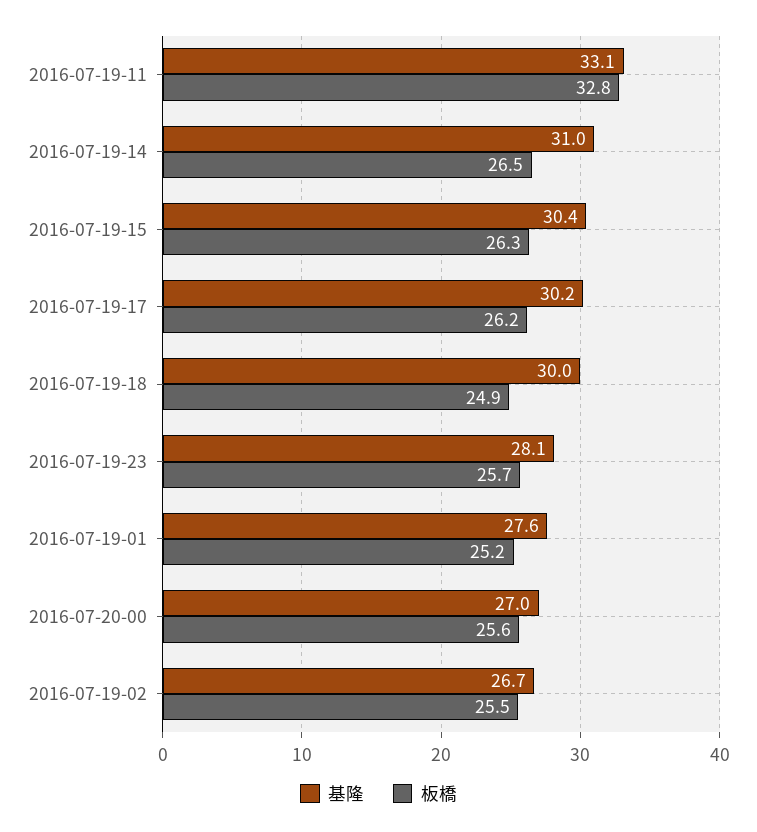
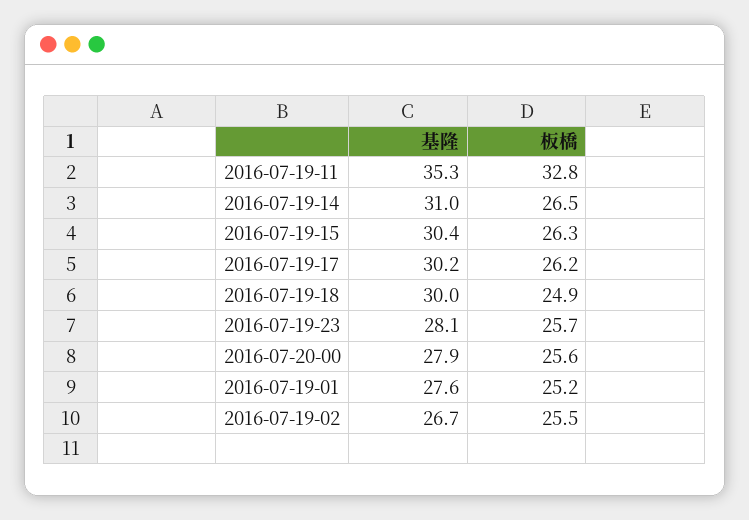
  {
    "基隆": {
-     "2016-07-19-11": 33.1,
+     "2016-07-19-11": 35.3,
      "2016-07-19-14": 31,
      "2016-07-19-15": 30.4,
      "2016-07-19-17": 30.2,
      "2016-07-19-18": 30,
      "2016-07-19-23": 28.1,
      "2016-07-19-01": 27.6,
-     "2016-07-20-00": 27,
+     "2016-07-20-00": 27.9,
      "2016-07-19-02": 26.7
    },
    "板橋": {
      "2016-07-19-11": 32.8,
      "2016-07-19-14": 26.5,
      "2016-07-19-15": 26.3,
      "2016-07-19-17": 26.2,
      "2016-07-19-18": 24.9,
      "2016-07-19-23": 25.7,
      "2016-07-19-01": 25.2,
      "2016-07-20-00": 25.6,
      "2016-07-19-02": 25.5
    }
  }

